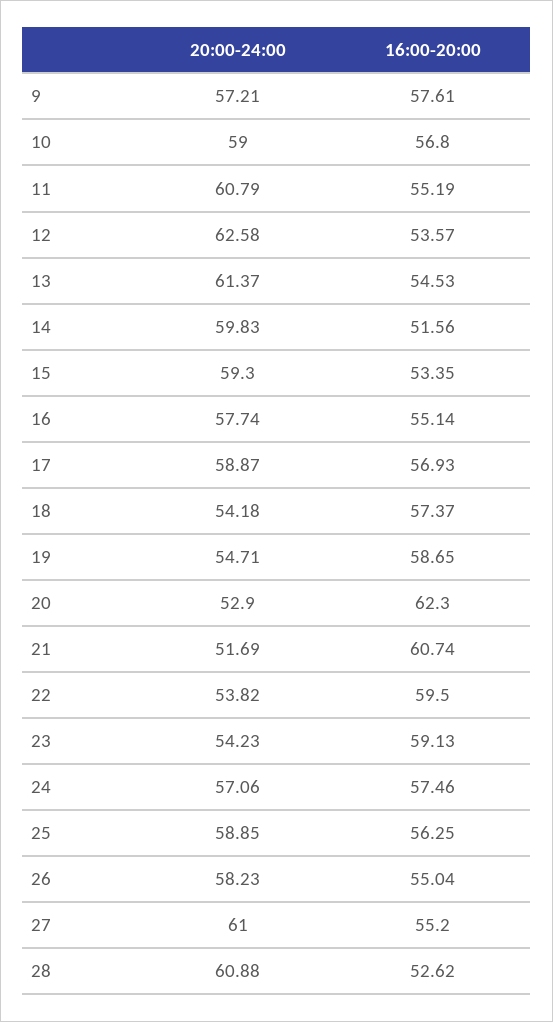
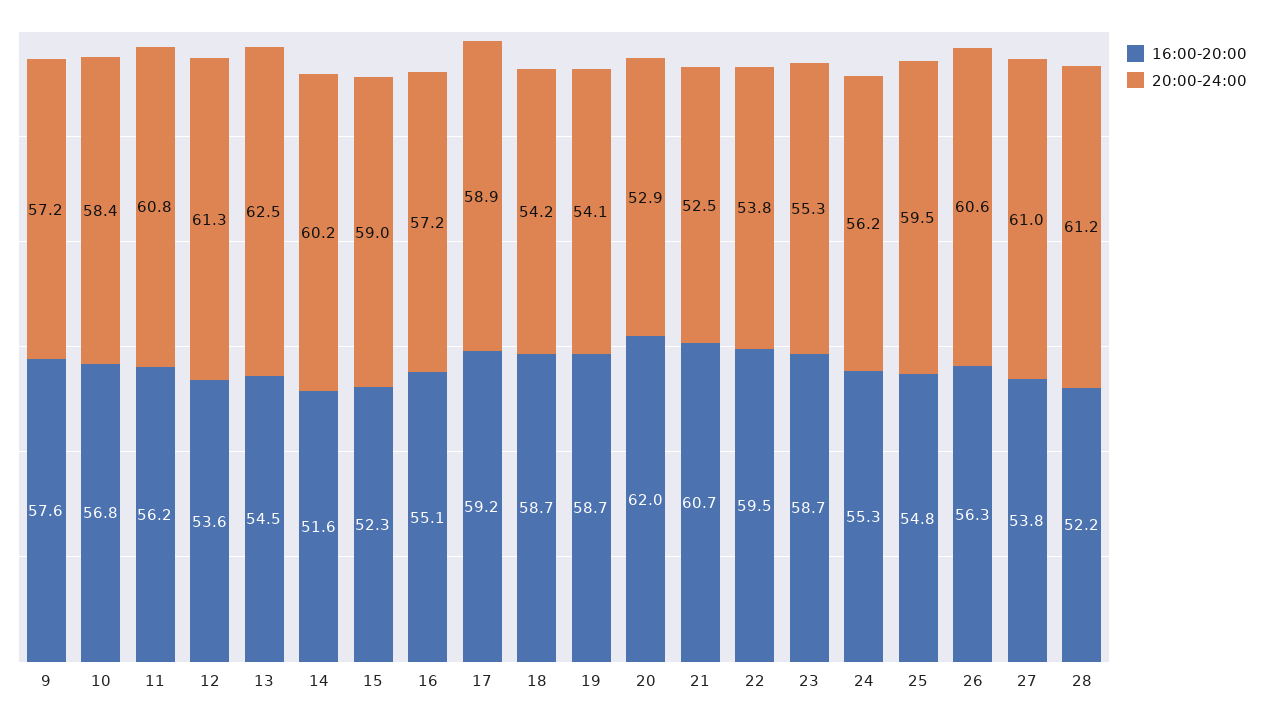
  {
    "20:00-24:00": {
      "9": 57.21,
-     "10": 59,
+     "10": 58.4,
      "11": 60.79,
-     "12": 62.58,
+     "12": 61.3,
-     "13": 61.37,
+     "13": 62.5,
-     "14": 59.83,
+     "14": 60.2,
-     "15": 59.3,
+     "15": 59,
-     "16": 57.74,
+     "16": 57.2,
      "17": 58.87,
      "18": 54.18,
-     "19": 54.71,
+     "19": 54.1,
      "20": 52.9,
-     "21": 51.69,
+     "21": 52.5,
      "22": 53.82,
-     "23": 54.23,
+     "23": 55.3,
-     "24": 57.06,
+     "24": 56.2,
-     "25": 58.85,
+     "25": 59.5,
-     "26": 58.23,
+     "26": 60.6,
      "27": 61,
-     "28": 60.88
+     "28": 61.2
    },
    "16:00-20:00": {
      "9": 57.61,
      "10": 56.8,
-     "11": 55.19,
+     "11": 56.2,
      "12": 53.57,
      "13": 54.53,
      "14": 51.56,
-     "15": 53.35,
+     "15": 52.3,
      "16": 55.14,
-     "17": 56.93,
+     "17": 59.2,
-     "18": 57.37,
+     "18": 58.7,
      "19": 58.65,
-     "20": 62.3,
+     "20": 62,
      "21": 60.74,
      "22": 59.5,
-     "23": 59.13,
+     "23": 58.7,
-     "24": 57.46,
+     "24": 55.3,
-     "25": 56.25,
+     "25": 54.8,
-     "26": 55.04,
+     "26": 56.3,
-     "27": 55.2,
+     "27": 53.8,
-     "28": 52.62
+     "28": 52.2
    }
  }

